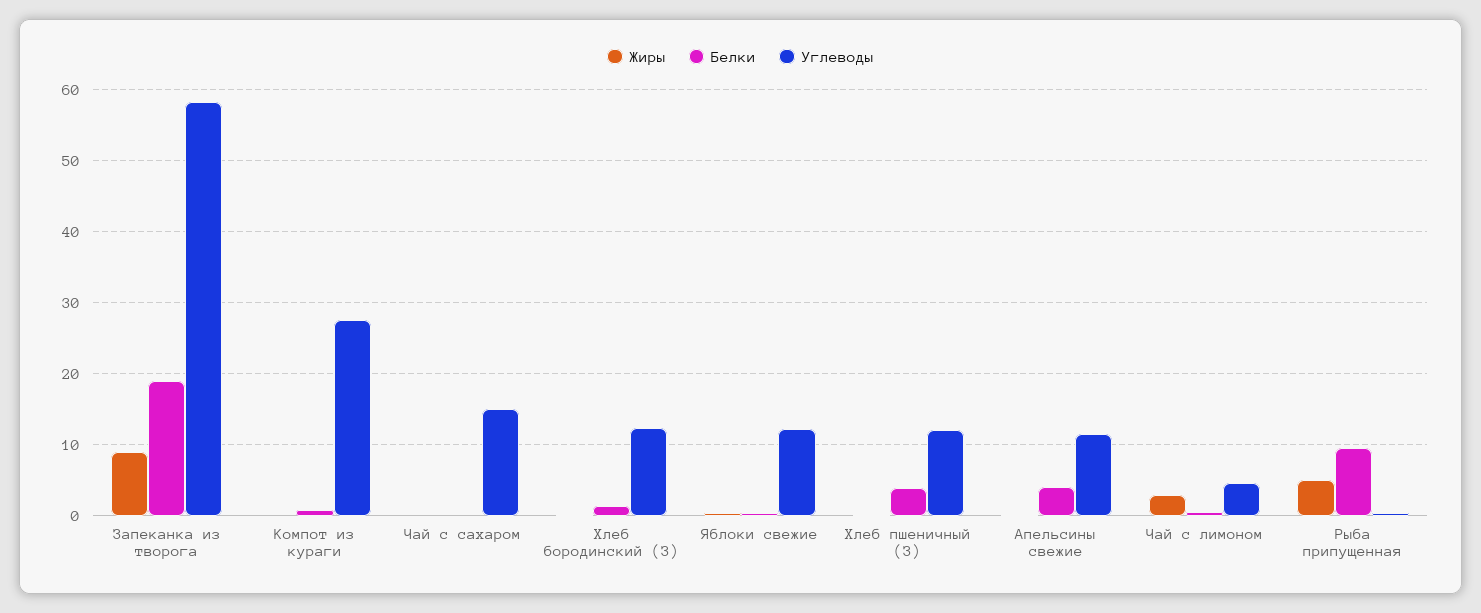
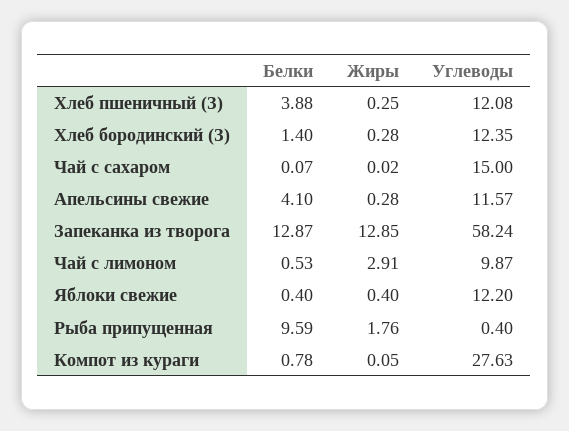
  {
    "Жиры": {
-     "Запеканка из творога": 9,
+     "Запеканка из творога": 12.85,
      "Компот из кураги": 0.05,
      "Чай с сахаром": 0.02,
      "Хлеб бородинский (З)": 0.28,
      "Яблоки свежие": 0.4,
      "Хлеб пшеничный (З)": 0.25,
      "Апельсины свежие": 0.28,
      "Чай с лимоном": 2.91,
-     "Рыба припущенная": 5
+     "Рыба припущенная": 1.76
    },
    "Белки": {
-     "Запеканка из творога": 19,
+     "Запеканка из творога": 12.87,
      "Компот из кураги": 0.78,
      "Чай с сахаром": 0.07,
      "Хлеб бородинский (З)": 1.4,
      "Яблоки свежие": 0.4,
      "Хлеб пшеничный (З)": 3.88,
      "Апельсины свежие": 4.1,
      "Чай с лимоном": 0.53,
      "Рыба припущенная": 9.59
    },
    "Углеводы": {
      "Запеканка из творога": 58.24,
      "Компот из кураги": 27.63,
      "Чай с сахаром": 15,
      "Хлеб бородинский (З)": 12.35,
      "Яблоки свежие": 12.2,
      "Хлеб пшеничный (З)": 12.08,
      "Апельсины свежие": 11.57,
-     "Чай с лимоном": 5,
+     "Чай с лимоном": 9.87,
      "Рыба припущенная": 0.4
    }
  }

